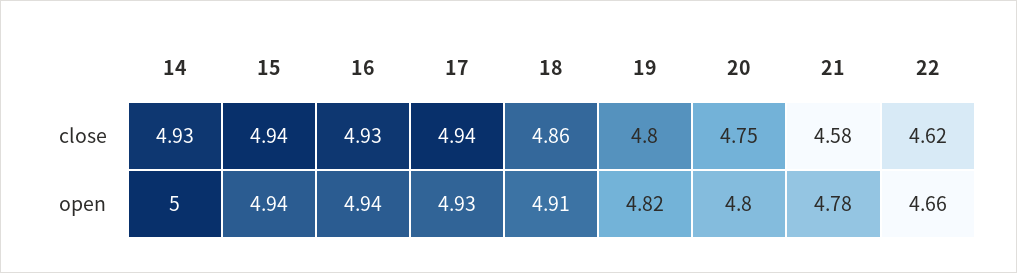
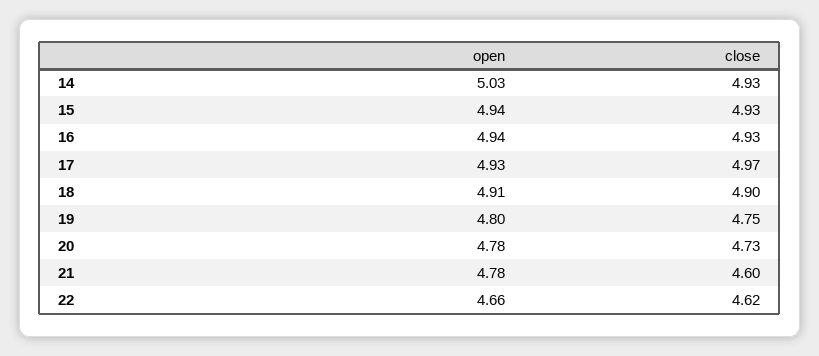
  {
    "14": {
      "close": 4.93,
-     "open": 5
+     "open": 5.03
    },
    "15": {
-     "close": 4.94,
+     "close": 4.93,
      "open": 4.94
    },
    "16": {
      "close": 4.93,
      "open": 4.94
    },
    "17": {
-     "close": 4.94,
+     "close": 4.97,
      "open": 4.93
    },
    "18": {
-     "close": 4.86,
+     "close": 4.9,
      "open": 4.91
    },
    "19": {
-     "close": 4.8,
+     "close": 4.75,
-     "open": 4.82
+     "open": 4.8
    },
    "20": {
-     "close": 4.75,
+     "close": 4.73,
-     "open": 4.8
+     "open": 4.78
    },
    "21": {
-     "close": 4.58,
+     "close": 4.6,
      "open": 4.78
    },
    "22": {
      "close": 4.62,
      "open": 4.66
    }
  }

